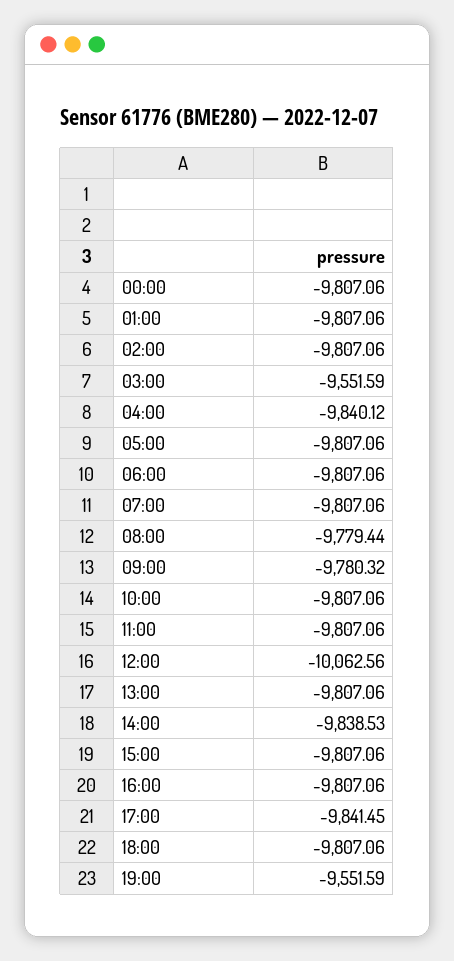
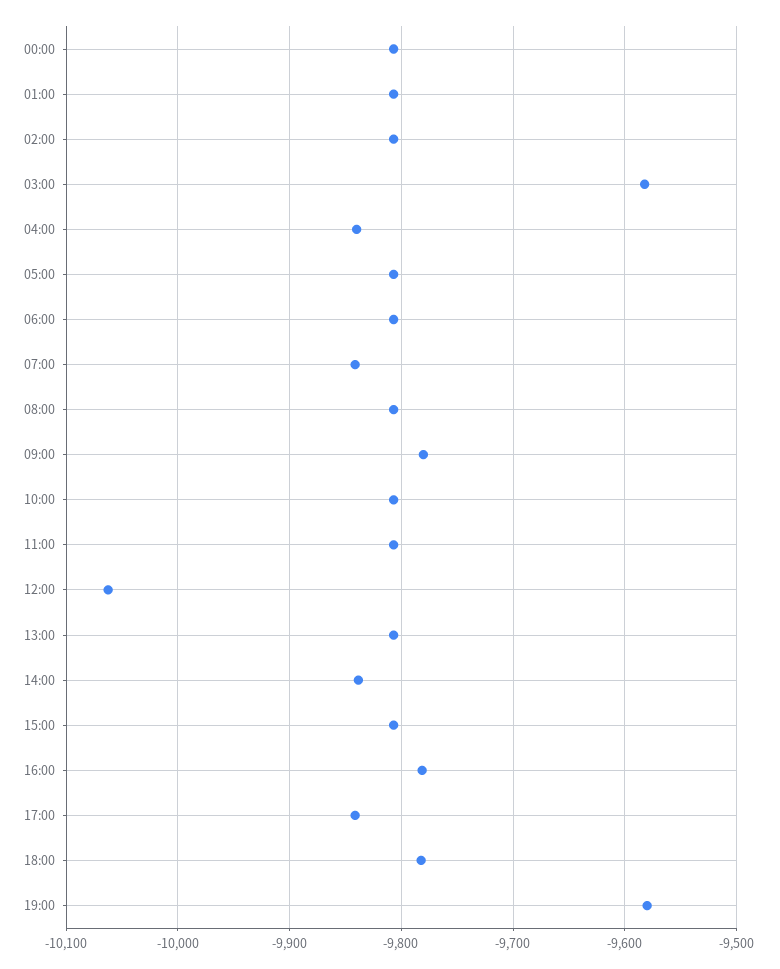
  {
    "00:00": -9807.06,
    "01:00": -9807.06,
    "02:00": -9807.06,
-   "03:00": -9551.59,
+   "03:00": -9580,
    "04:00": -9840.12,
    "05:00": -9807.06,
    "06:00": -9807.06,
-   "07:00": -9807.06,
+   "07:00": -9840,
-   "08:00": -9779.44,
+   "08:00": -9810,
    "09:00": -9780.32,
    "10:00": -9807.06,
    "11:00": -9807.06,
    "12:00": -10062.56,
    "13:00": -9807.06,
    "14:00": -9838.53,
    "15:00": -9807.06,
-   "16:00": -9807.06,
+   "16:00": -9780,
    "17:00": -9841.45,
-   "18:00": -9807.06,
+   "18:00": -9780,
-   "19:00": -9551.59
+   "19:00": -9580
  }

